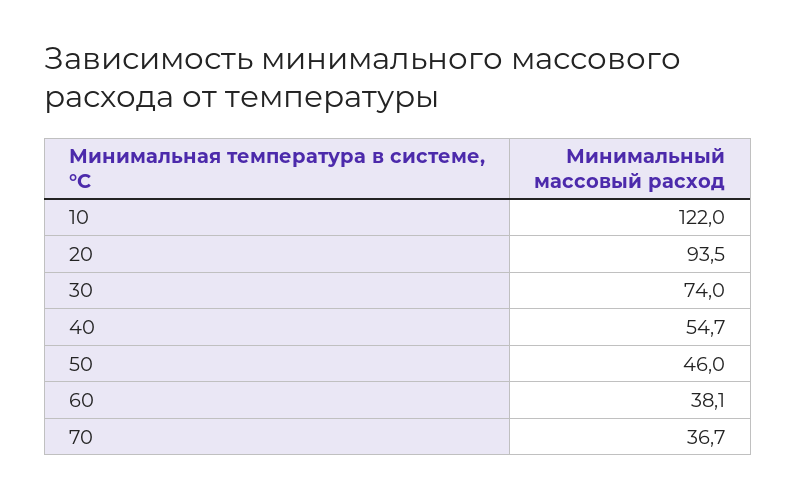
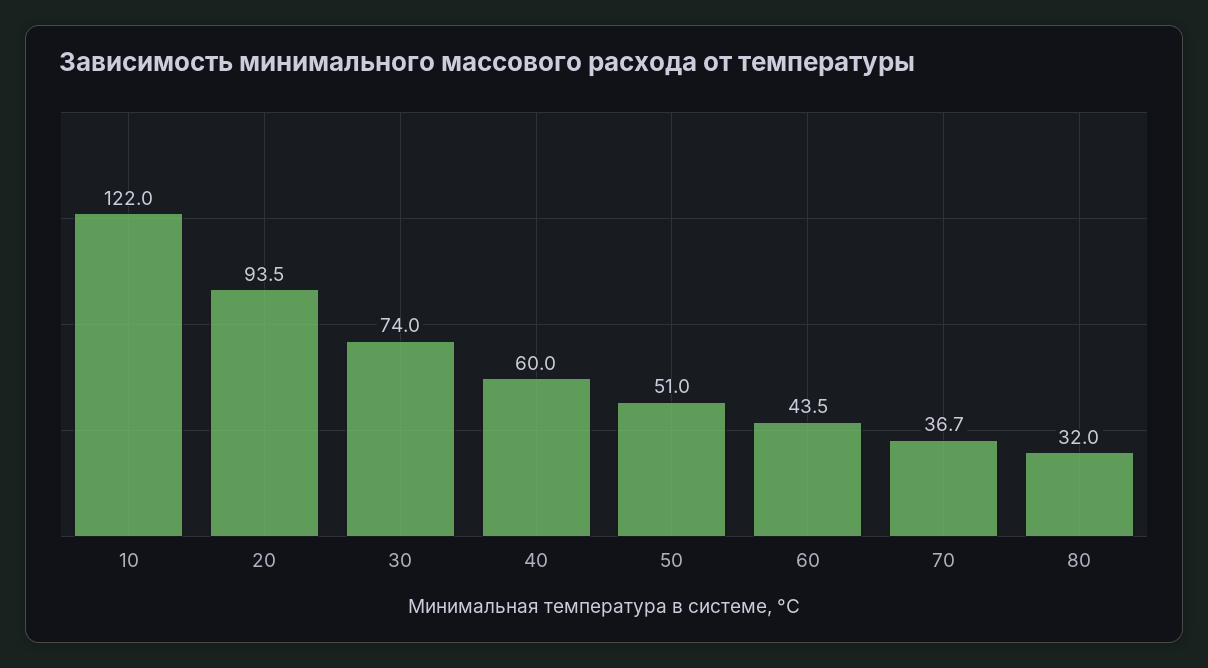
  {
    "10": 122,
    "20": 93.5,
    "30": 74,
-   "40": 54.7,
+   "40": 60,
-   "50": 46,
+   "50": 51,
-   "60": 38.1,
+   "60": 43.5,
-   "70": 36.7
+   "70": 36.7,
+   "80": 32
  }

